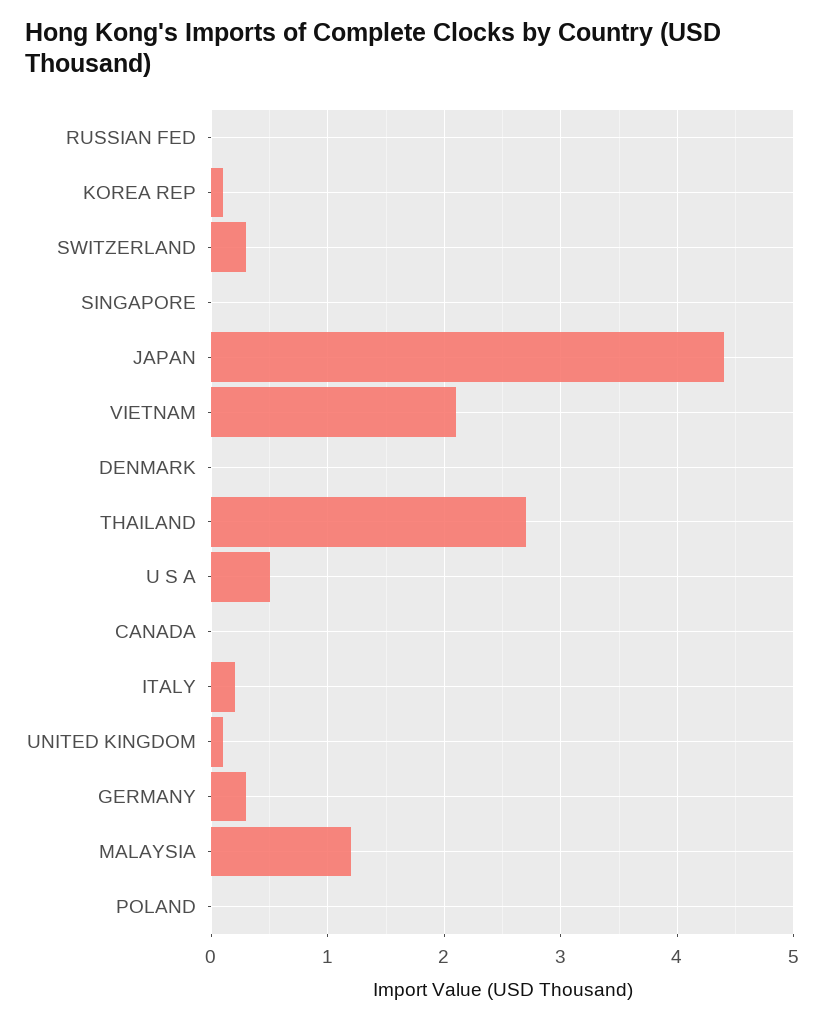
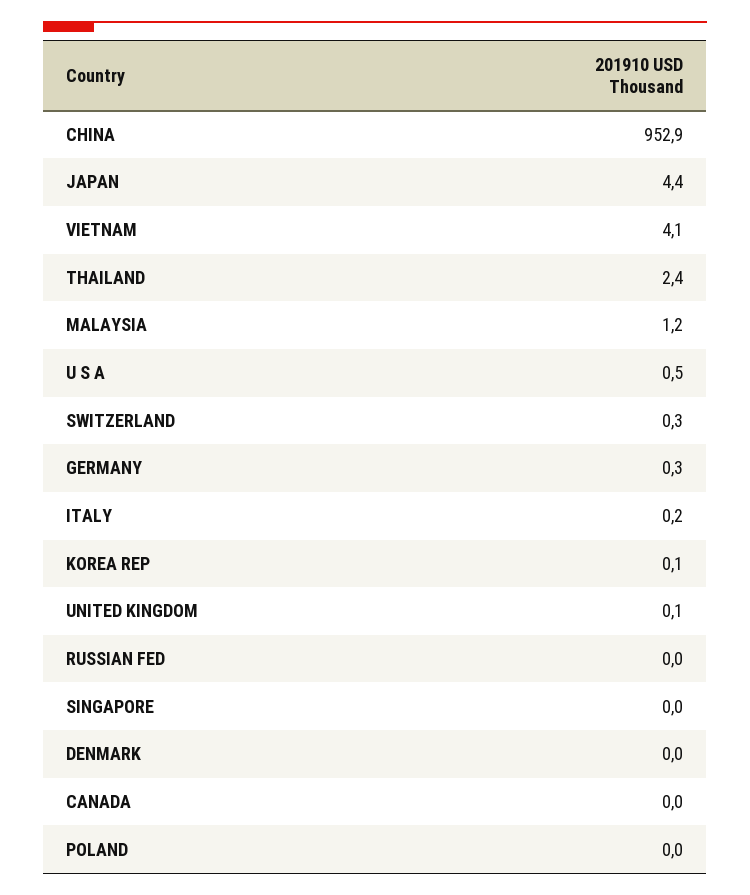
  {
    "RUSSIAN FED": 0,
    "KOREA REP": 0.1,
    "SWITZERLAND": 0.3,
    "SINGAPORE": 0,
    "JAPAN": 4.4,
-   "VIETNAM": 2.1,
+   "VIETNAM": 4.1,
    "DENMARK": 0,
-   "THAILAND": 2.7,
+   "THAILAND": 2.4,
    "U S A": 0.5,
    "CANADA": 0,
    "ITALY": 0.2,
    "UNITED KINGDOM": 0.1,
    "GERMANY": 0.3,
    "MALAYSIA": 1.2,
-   "POLAND": 0
+   "POLAND": 0,
+   "CHINA": 952.9
  }

